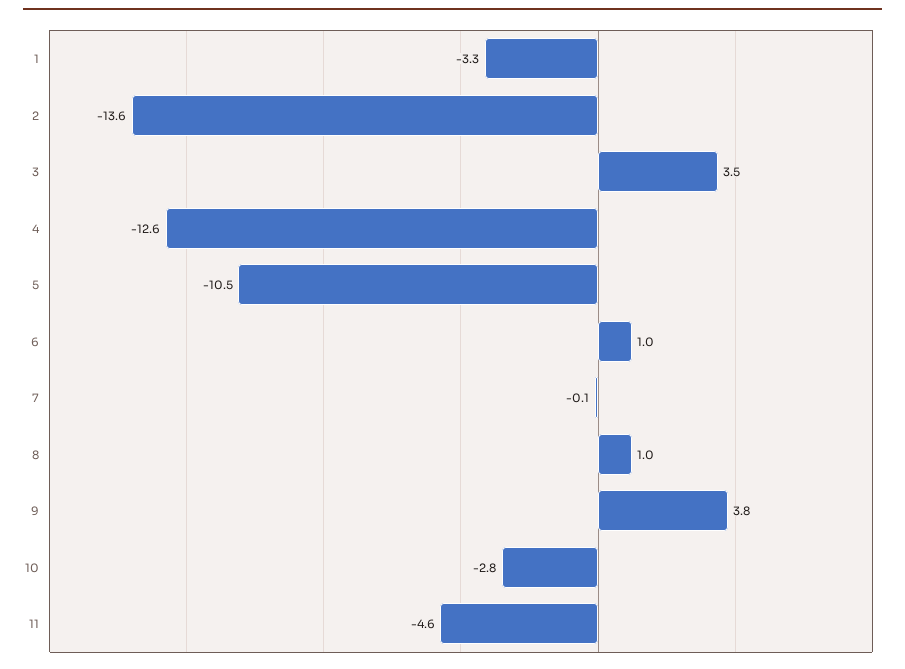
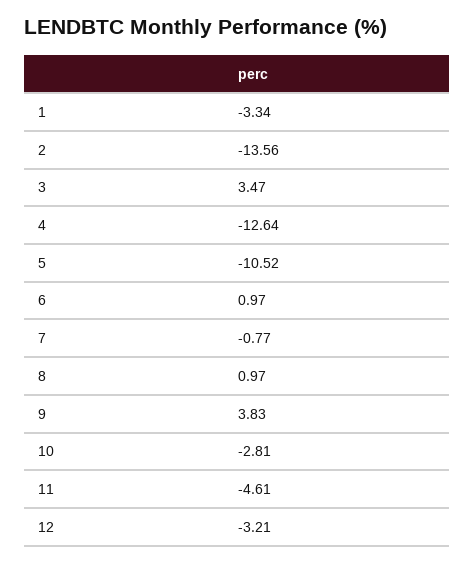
  {
    "1": -3.34,
    "2": -13.56,
    "3": 3.47,
    "4": -12.64,
    "5": -10.52,
    "6": 0.97,
-   "7": -0.1,
+   "7": -0.77,
    "8": 0.97,
    "9": 3.83,
    "10": -2.81,
-   "11": -4.61
+   "11": -4.61,
+   "12": -3.21
  }

